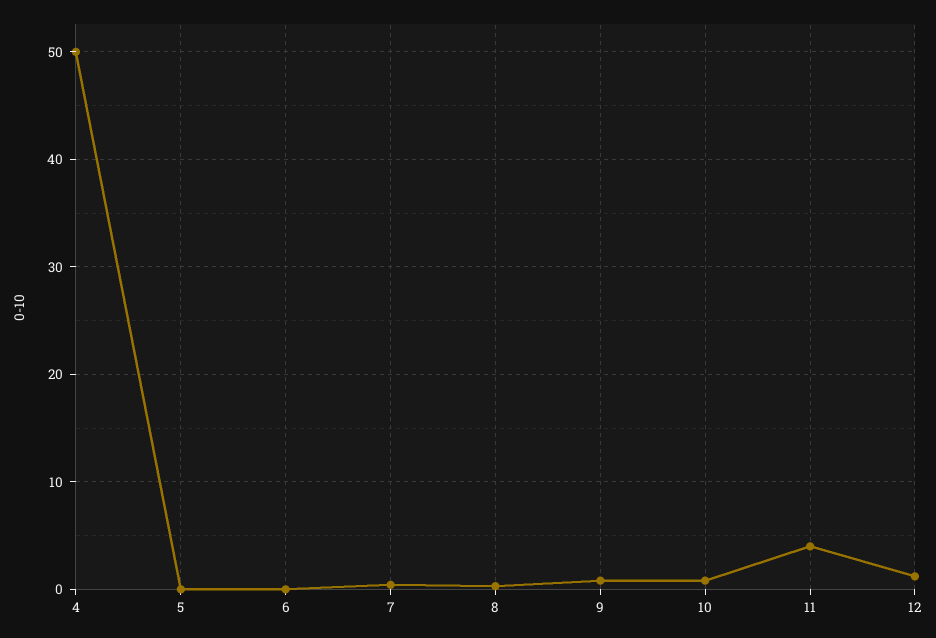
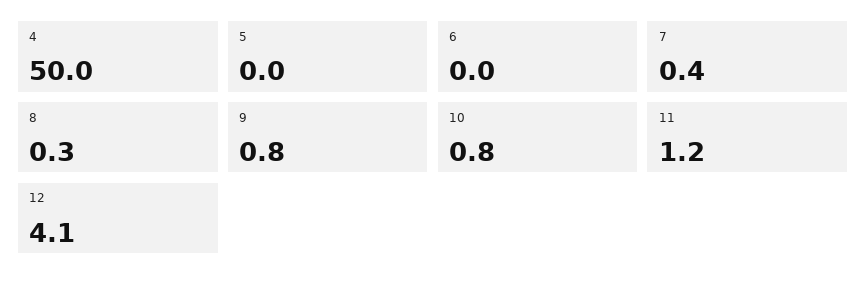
  {
    "4": 50,
    "5": 0,
    "6": 0,
    "7": 0.4,
    "8": 0.3,
    "9": 0.8,
    "10": 0.8,
-   "11": 4,
+   "11": 1.2,
-   "12": 1
+   "12": 4.1
  }

